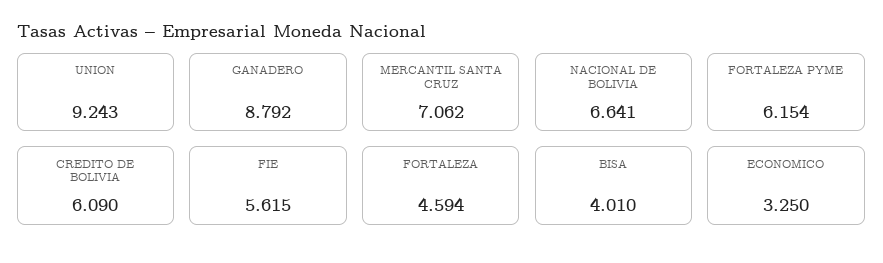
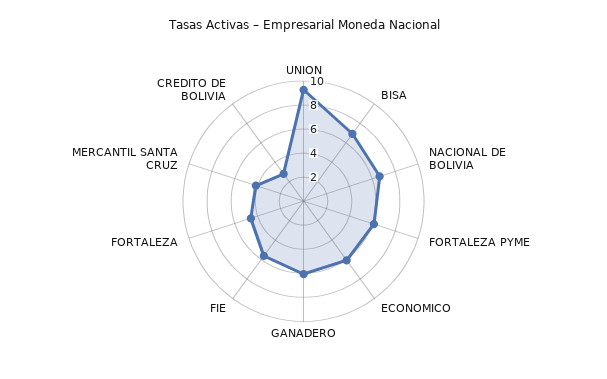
  {
    "UNION": 9.243,
-   "GANADERO": 8.792,
+   "GANADERO": 6,
-   "MERCANTIL SANTA CRUZ": 7.062,
+   "MERCANTIL SANTA CRUZ": 4,
    "NACIONAL DE BOLIVIA": 6.641,
    "FORTALEZA PYME": 6.154,
-   "CREDITO DE BOLIVIA": 6.09,
+   "CREDITO DE BOLIVIA": 3,
    "FIE": 5.615,
    "FORTALEZA": 4.594,
-   "BISA": 4.01,
+   "BISA": 7,
-   "ECONOMICO": 3.25
+   "ECONOMICO": 6
  }

